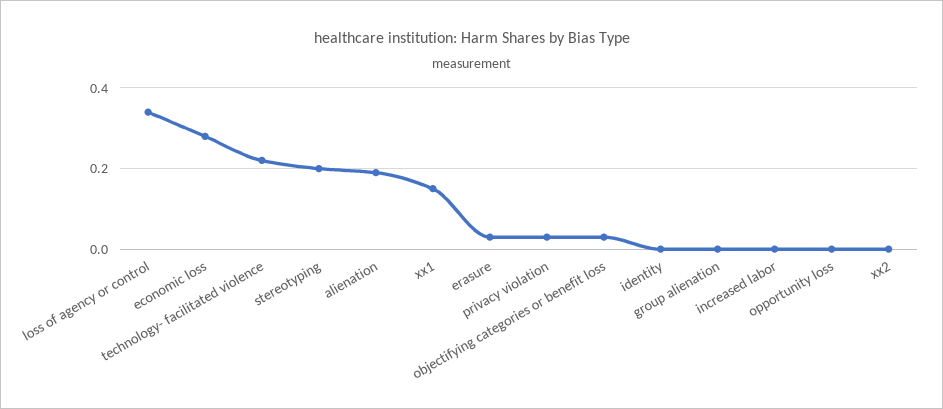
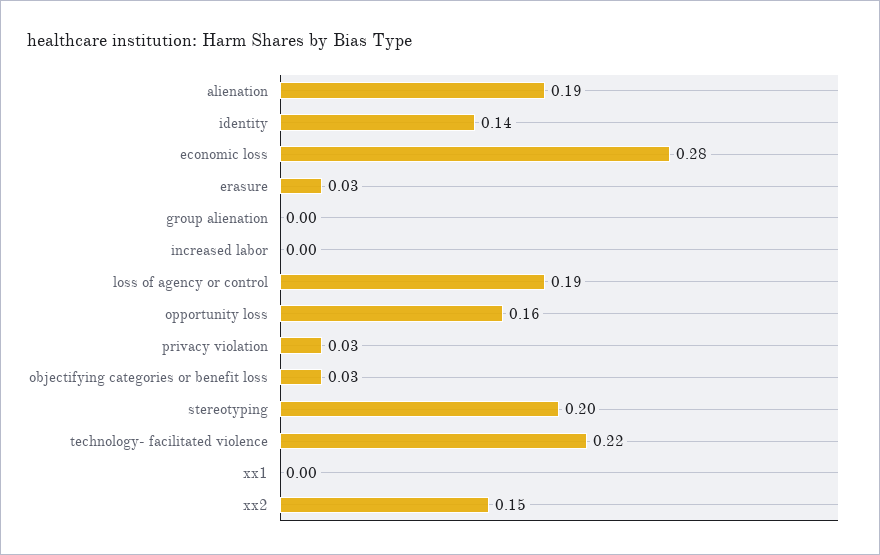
  {
-   "loss of agency or control": 0.35,
+   "loss of agency or control": 0.19,
    "economic loss": 0.28,
    "technology- facilitated violence": 0.22,
    "stereotyping": 0.2,
    "alienation": 0.19,
-   "xx1": 0.15,
+   "xx1": 0,
    "erasure": 0.03,
    "privacy violation": 0.03,
    "objectifying categories or benefit loss": 0.03,
-   "identity": 0,
+   "identity": 0.14,
    "group alienation": 0,
    "increased labor": 0,
-   "opportunity loss": 0,
+   "opportunity loss": 0.16,
-   "xx2": 0
+   "xx2": 0.15
  }

